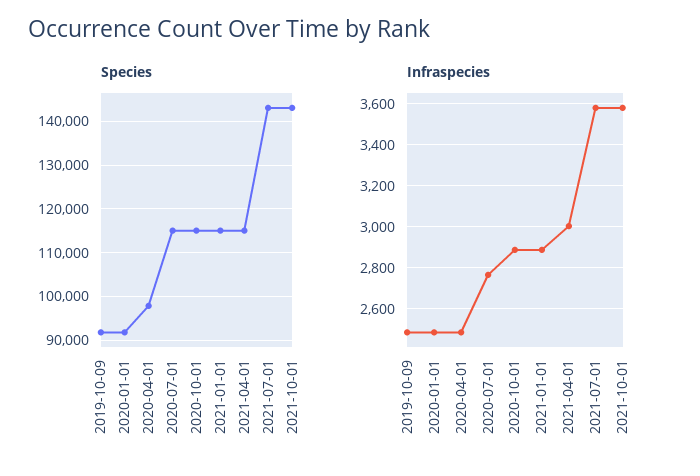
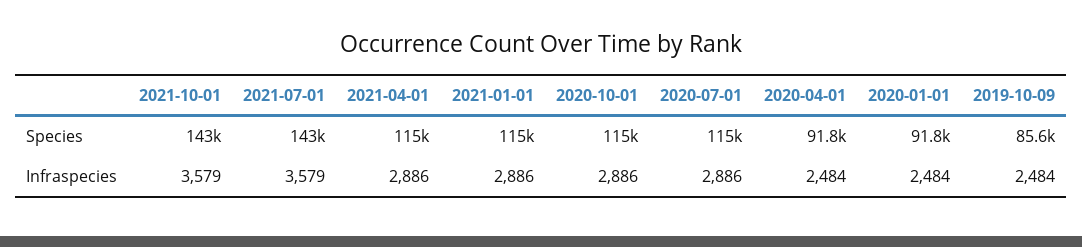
  {
    "Species": {
-     "2019-10-09": 92000,
+     "2019-10-09": 85600,
      "2020-01-01": 91800,
-     "2020-04-01": 98000,
+     "2020-04-01": 91800,
      "2020-07-01": 115000,
      "2020-10-01": 115000,
      "2021-01-01": 115000,
      "2021-04-01": 115000,
      "2021-07-01": 143000,
      "2021-10-01": 143000
    },
    "Infraspecies": {
      "2019-10-09": 2484,
      "2020-01-01": 2484,
      "2020-04-01": 2484,
-     "2020-07-01": 2750,
+     "2020-07-01": 2886,
      "2020-10-01": 2886,
      "2021-01-01": 2886,
-     "2021-04-01": 3000,
+     "2021-04-01": 2886,
      "2021-07-01": 3579,
      "2021-10-01": 3579
    }
  }

